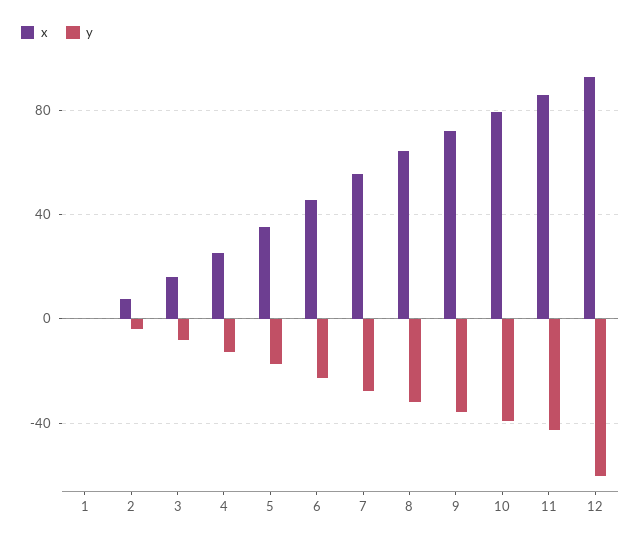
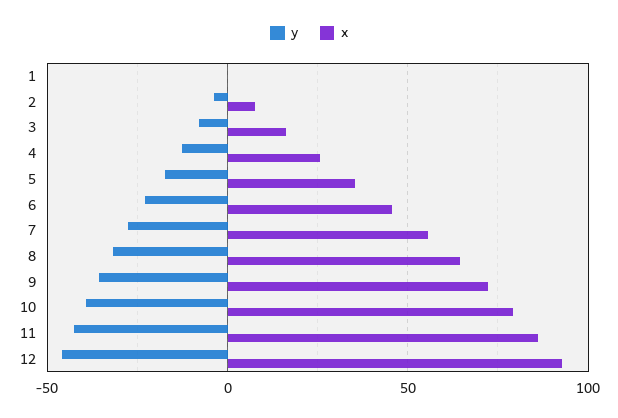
  {
    "x": {
      "1": 0,
      "2": 10,
      "3": 15,
      "4": 25,
      "5": 35,
      "6": 45,
      "7": 55,
      "8": 65,
      "9": 70,
      "10": 80,
      "11": 85,
      "12": 95
    },
    "y": {
      "1": 0,
      "2": -5,
      "3": -10,
      "4": -15,
      "5": -15,
      "6": -25,
      "7": -30,
      "8": -30,
      "9": -35,
      "10": -40,
      "11": -45,
-     "12": -60
+     "12": -45
    }
  }

